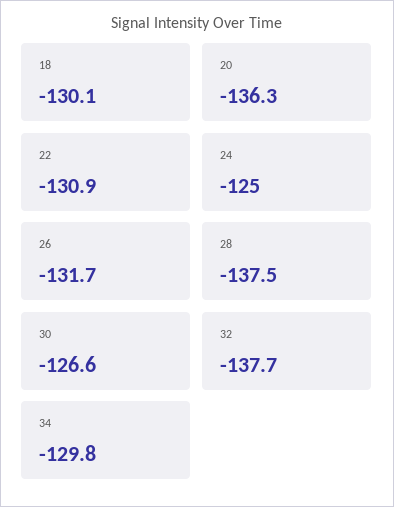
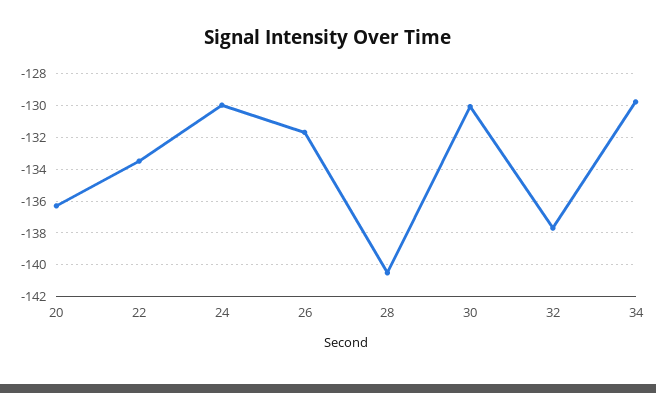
  {
-   "18": -130.1,
    "20": -136.3,
-   "22": -130.9,
+   "22": -133.5,
-   "24": -125,
+   "24": -130,
    "26": -131.7,
-   "28": -137.5,
+   "28": -140.5,
-   "30": -126.6,
+   "30": -130,
    "32": -137.7,
    "34": -129.8
  }

